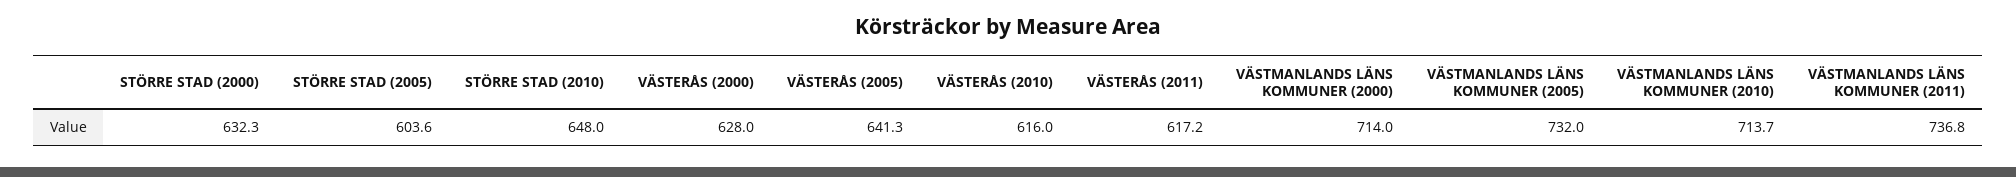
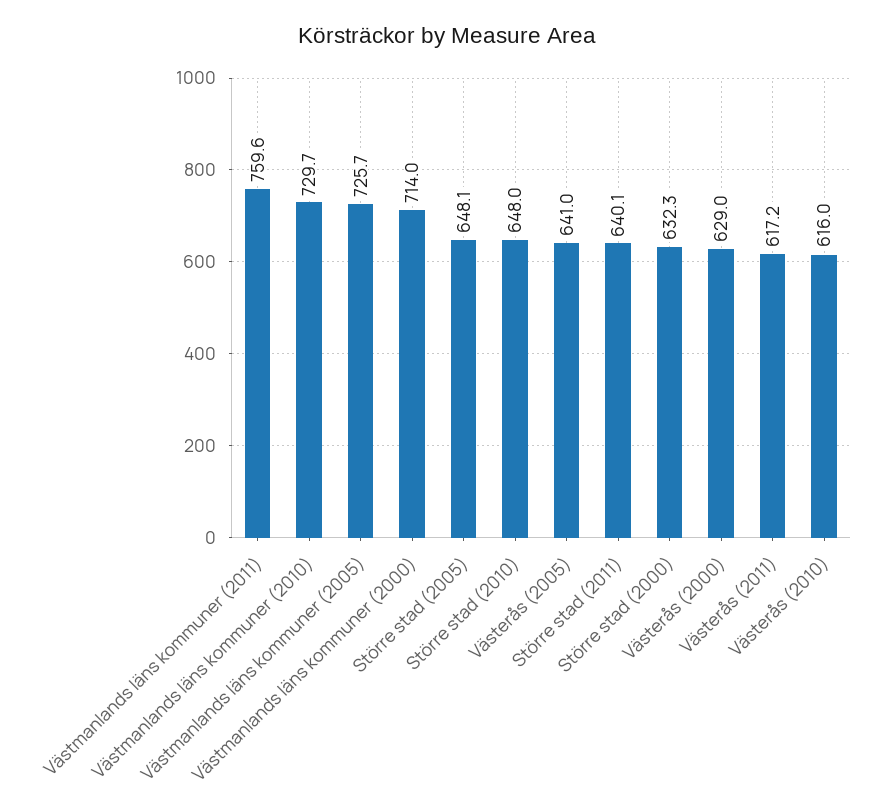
  {
    "STÖRRE STAD (2000)": 632.3,
-   "STÖRRE STAD (2005)": 603.6,
+   "STÖRRE STAD (2005)": 648.1,
    "STÖRRE STAD (2010)": 648,
-   "VÄSTERÅS (2000)": 628,
+   "VÄSTERÅS (2000)": 629,
-   "VÄSTERÅS (2005)": 641.3,
+   "VÄSTERÅS (2005)": 641,
    "VÄSTERÅS (2010)": 616,
    "VÄSTERÅS (2011)": 617.2,
    "VÄSTMANLANDS LÄNS KOMMUNER (2000)": 714,
-   "VÄSTMANLANDS LÄNS KOMMUNER (2005)": 732,
+   "VÄSTMANLANDS LÄNS KOMMUNER (2005)": 725.7,
-   "VÄSTMANLANDS LÄNS KOMMUNER (2010)": 713.7,
+   "VÄSTMANLANDS LÄNS KOMMUNER (2010)": 729.7,
-   "VÄSTMANLANDS LÄNS KOMMUNER (2011)": 736.8
+   "VÄSTMANLANDS LÄNS KOMMUNER (2011)": 759.6,
+   "Större stad (2011)": 640.1
  }

